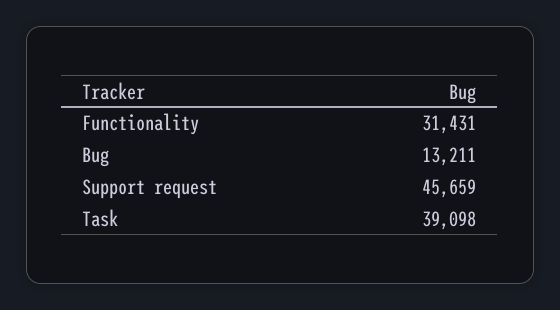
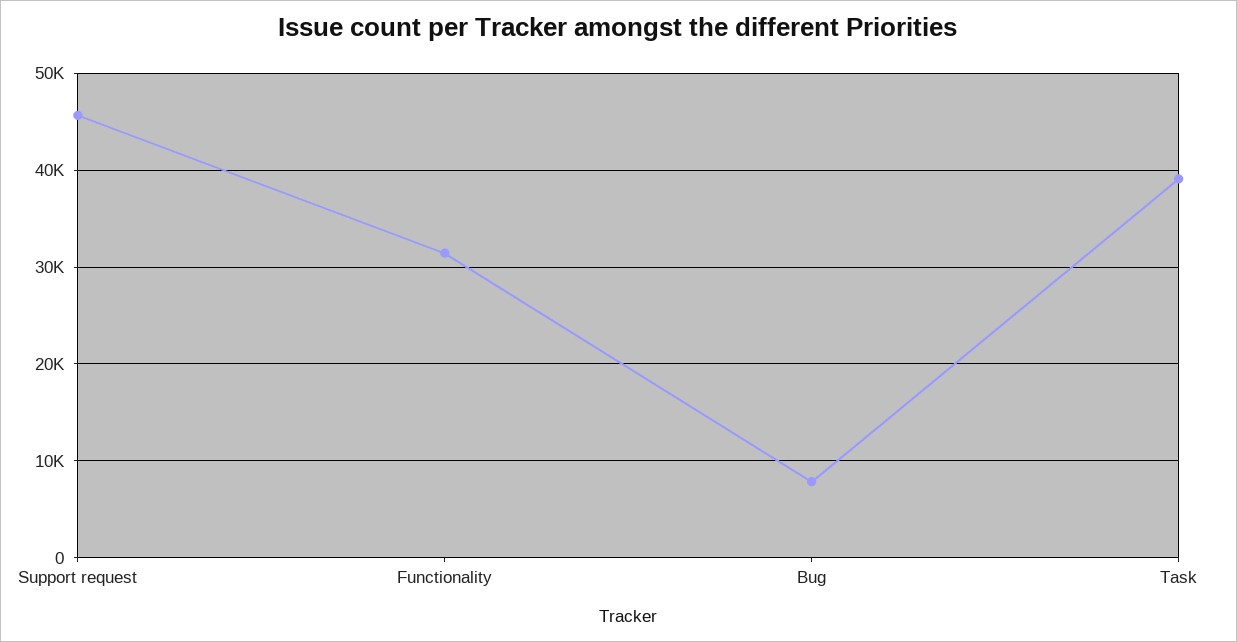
  {
    "Functionality": 31431,
-   "Bug": 13211,
+   "Bug": 8000,
    "Support request": 45659,
    "Task": 39098
  }

